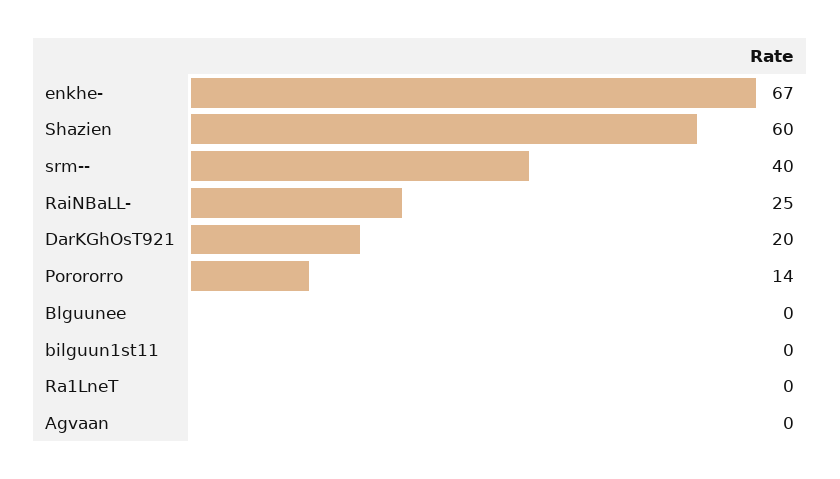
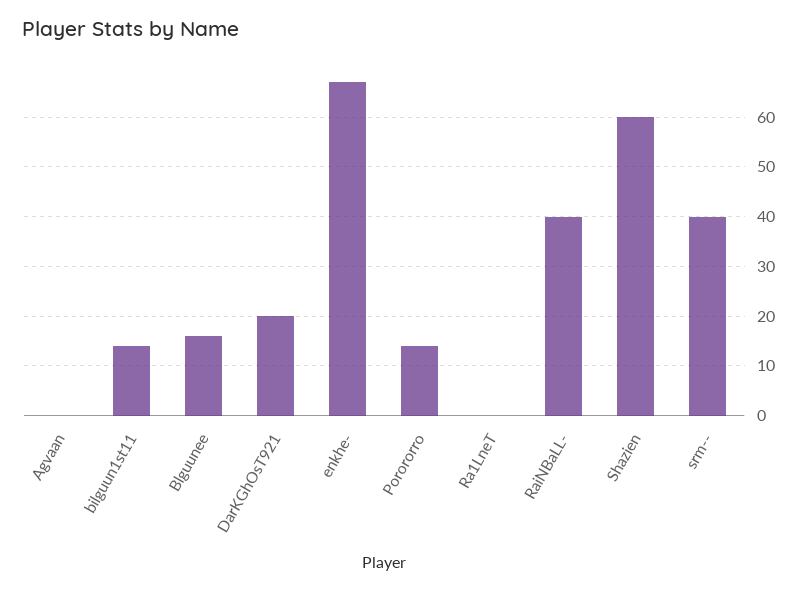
  {
    "enkhe-": 67,
    "Shazien": 60,
    "srm--": 40,
-   "RaiNBaLL-": 25,
+   "RaiNBaLL-": 40,
    "DarKGhOsT921": 20,
    "Porororro": 14,
-   "Blguunee": 0,
+   "Blguunee": 15,
-   "bilguun1st11": 0,
+   "bilguun1st11": 15,
    "Ra1LneT": 0,
    "Agvaan": 0
  }

